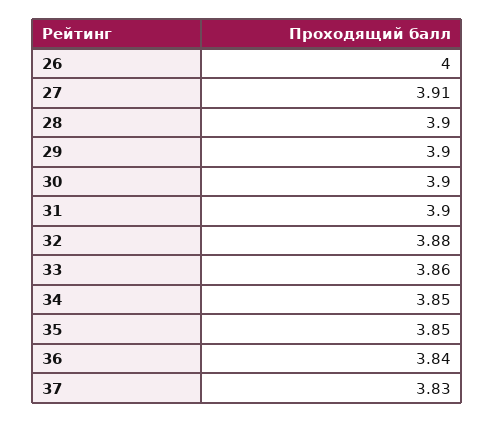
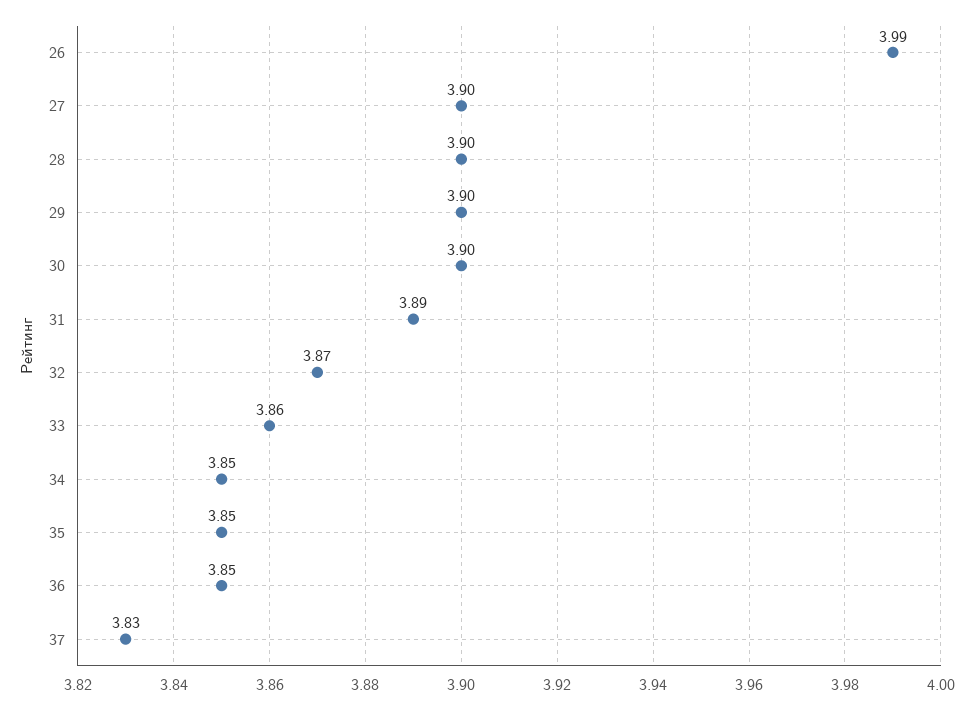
  {
-   "26": 4,
+   "26": 3.99,
-   "27": 3.91,
+   "27": 3.9,
    "28": 3.9,
    "29": 3.9,
    "30": 3.9,
-   "31": 3.9,
+   "31": 3.89,
-   "32": 3.88,
+   "32": 3.87,
    "33": 3.86,
    "34": 3.85,
    "35": 3.85,
-   "36": 3.84,
+   "36": 3.85,
    "37": 3.83
  }

